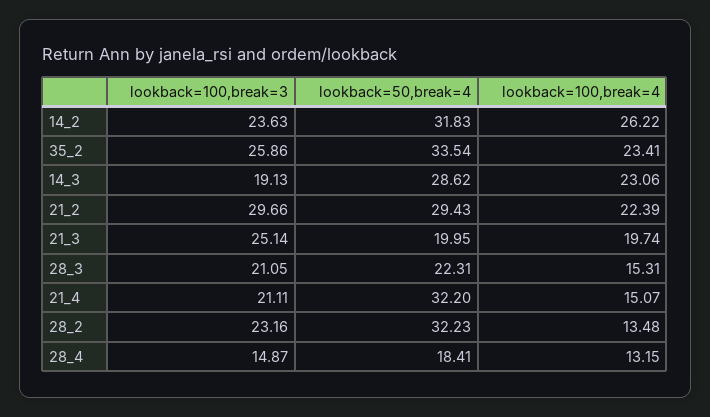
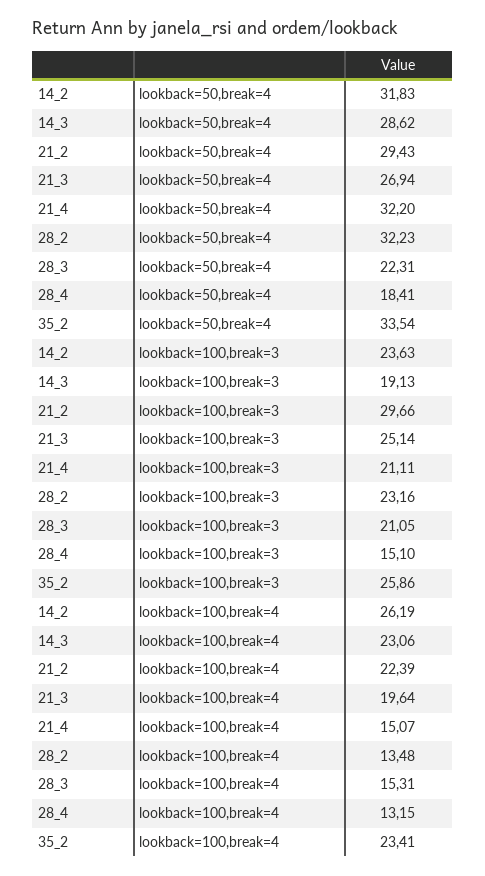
  {
    "lookback=100,break=3": {
      "14_2": 23.63,
      "35_2": 25.86,
      "14_3": 19.13,
      "21_2": 29.66,
      "21_3": 25.14,
      "28_3": 21.05,
      "21_4": 21.11,
      "28_2": 23.16,
-     "28_4": 14.87
+     "28_4": 15.1
    },
    "lookback=50,break=4": {
      "14_2": 31.83,
      "35_2": 33.54,
      "14_3": 28.62,
      "21_2": 29.43,
-     "21_3": 19.95,
+     "21_3": 26.94,
      "28_3": 22.31,
      "21_4": 32.2,
      "28_2": 32.23,
      "28_4": 18.41
    },
    "lookback=100,break=4": {
-     "14_2": 26.22,
+     "14_2": 26.19,
      "35_2": 23.41,
      "14_3": 23.06,
      "21_2": 22.39,
-     "21_3": 19.74,
+     "21_3": 19.64,
      "28_3": 15.31,
      "21_4": 15.07,
      "28_2": 13.48,
      "28_4": 13.15
    }
  }

